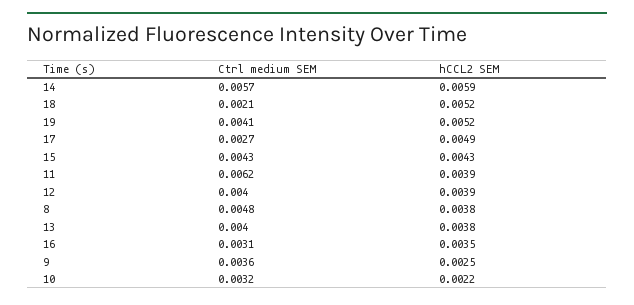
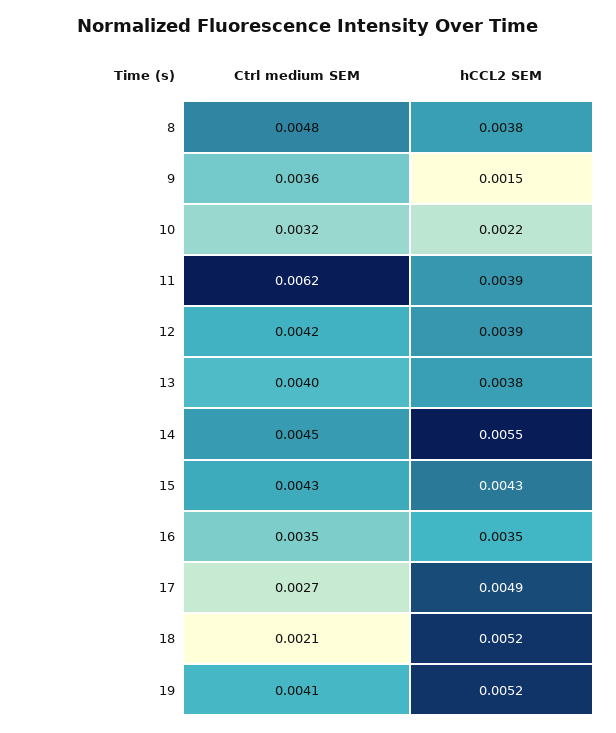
  {
    "Ctrl medium SEM": {
-     "14": 0.0057,
+     "14": 0.0045,
      "18": 0.0021,
      "19": 0.0041,
      "17": 0.0027,
      "15": 0.0043,
      "11": 0.0062,
-     "12": 0.004,
+     "12": 0.0042,
      "8": 0.0048,
      "13": 0.004,
-     "16": 0.0031,
+     "16": 0.0035,
      "9": 0.0036,
      "10": 0.0032
    },
    "hCCL2 SEM": {
-     "14": 0.0059,
+     "14": 0.0055,
      "18": 0.0052,
      "19": 0.0052,
      "17": 0.0049,
      "15": 0.0043,
      "11": 0.0039,
      "12": 0.0039,
      "8": 0.0038,
      "13": 0.0038,
      "16": 0.0035,
-     "9": 0.0025,
+     "9": 0.0015,
      "10": 0.0022
    }
  }

